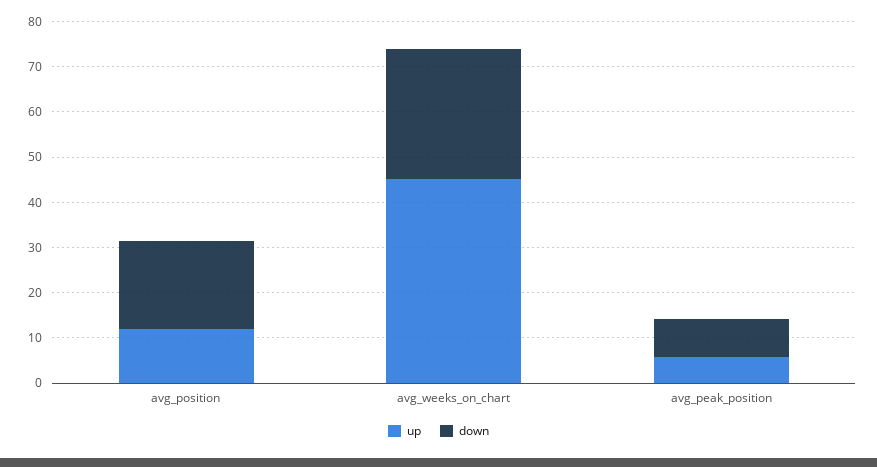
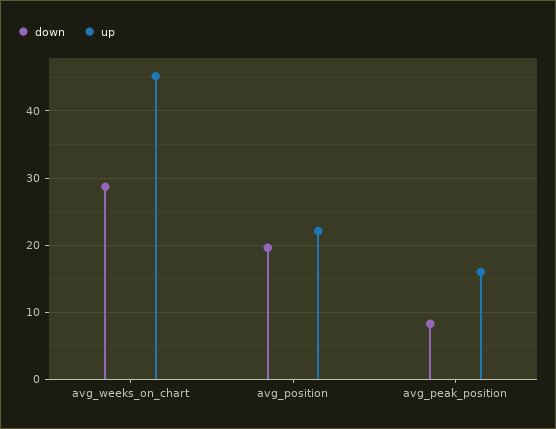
  {
    "up": {
-     "avg_position": 12,
+     "avg_position": 22,
      "avg_weeks_on_chart": 45,
-     "avg_peak_position": 6
+     "avg_peak_position": 16
    },
    "down": {
      "avg_position": 20,
      "avg_weeks_on_chart": 29,
      "avg_peak_position": 8
    }
  }

